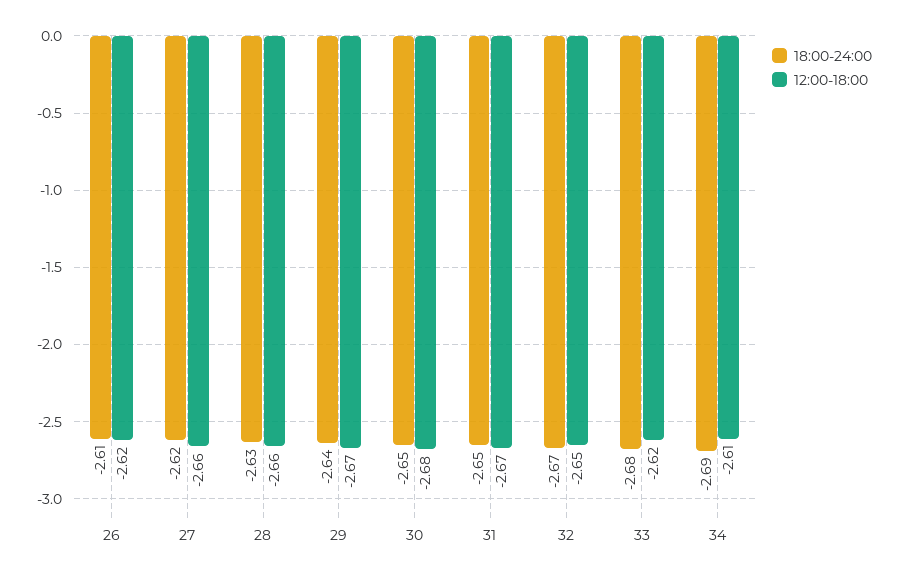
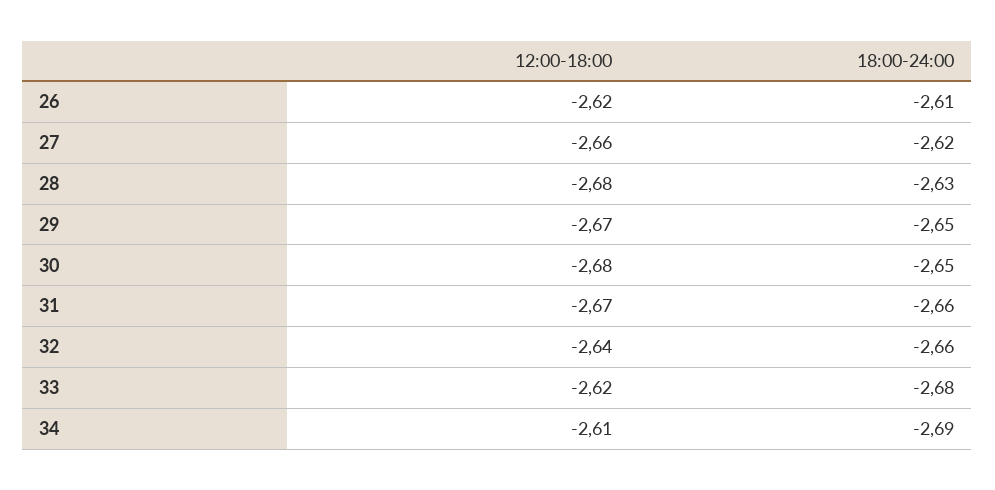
  {
    "18:00-24:00": {
      "26": -2.61,
      "27": -2.62,
      "28": -2.63,
-     "29": -2.64,
+     "29": -2.65,
      "30": -2.65,
-     "31": -2.65,
+     "31": -2.66,
-     "32": -2.67,
+     "32": -2.66,
      "33": -2.68,
      "34": -2.69
    },
    "12:00-18:00": {
      "26": -2.62,
      "27": -2.66,
-     "28": -2.66,
+     "28": -2.68,
      "29": -2.67,
      "30": -2.68,
      "31": -2.67,
-     "32": -2.65,
+     "32": -2.64,
      "33": -2.62,
      "34": -2.61
    }
  }

